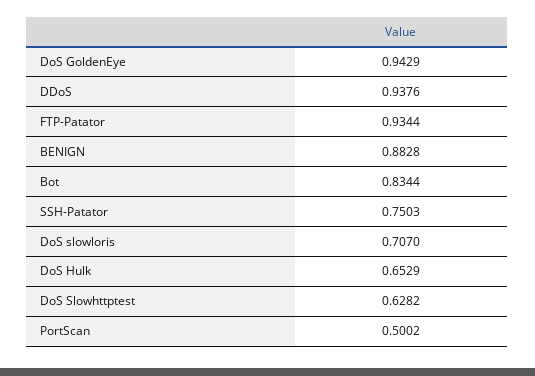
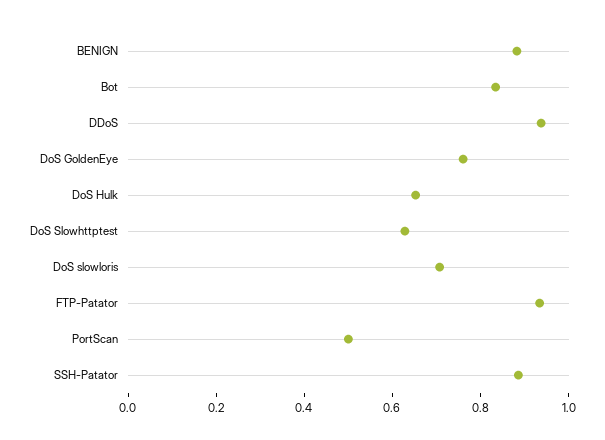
  {
-   "DoS GoldenEye": 0.9429,
+   "DoS GoldenEye": 0.75,
    "DDoS": 0.9376,
    "FTP-Patator": 0.9344,
    "BENIGN": 0.8828,
    "Bot": 0.8344,
-   "SSH-Patator": 0.7503,
+   "SSH-Patator": 0.9,
    "DoS slowloris": 0.707,
    "DoS Hulk": 0.6529,
    "DoS Slowhttptest": 0.6282,
    "PortScan": 0.5002
  }

